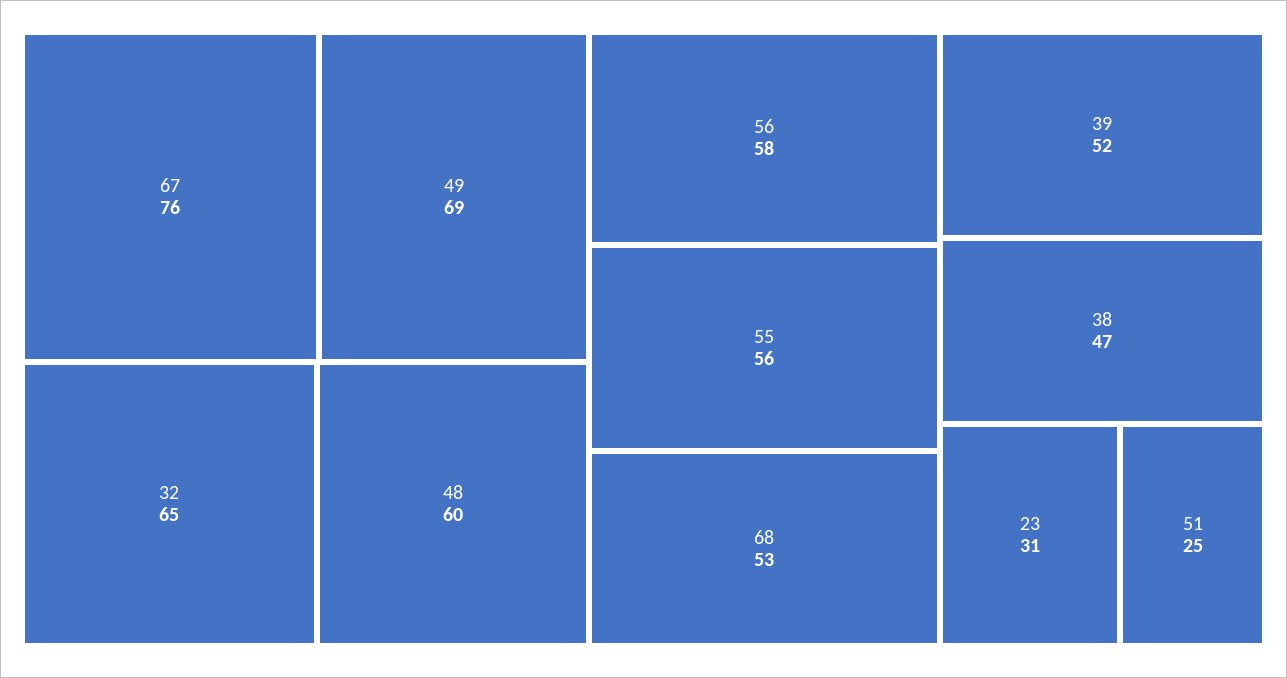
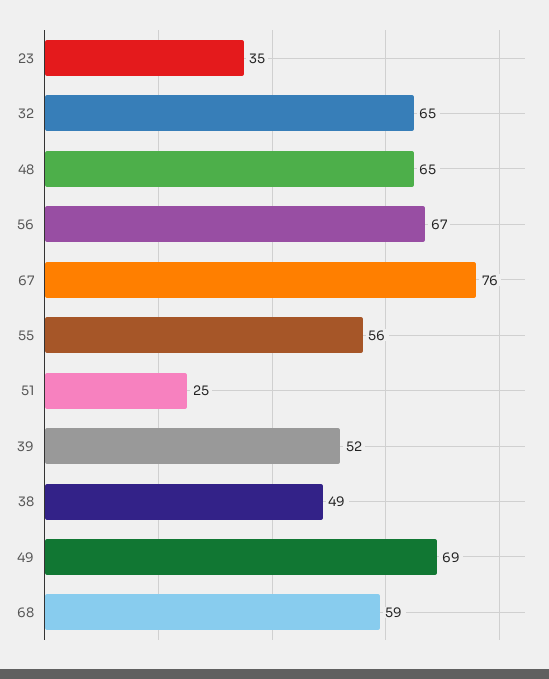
  {
    "67": 76,
    "49": 69,
    "32": 65,
-   "48": 60,
+   "48": 65,
-   "56": 58,
+   "56": 67,
    "55": 56,
-   "68": 53,
+   "68": 59,
    "39": 52,
-   "38": 47,
+   "38": 49,
-   "23": 31,
+   "23": 35,
    "51": 25
  }

